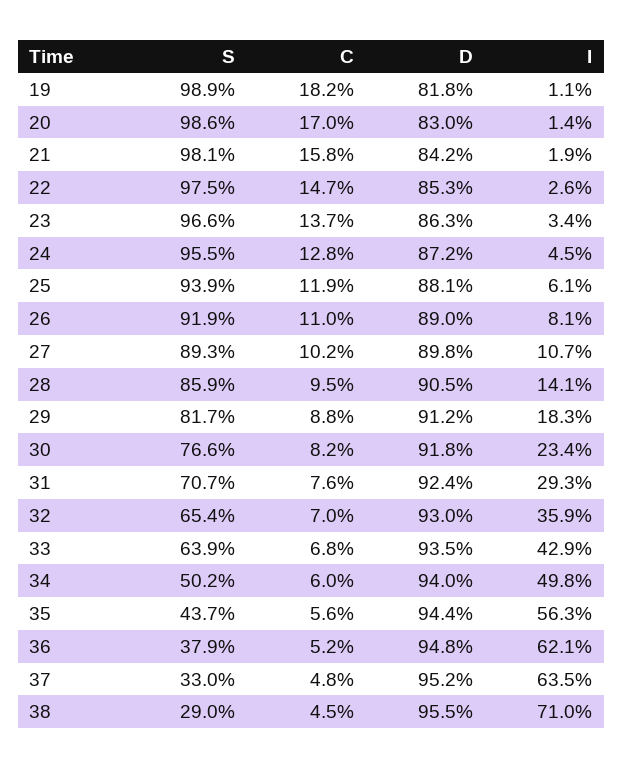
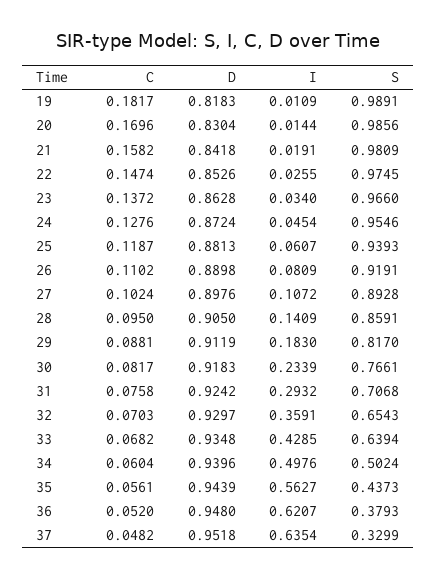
  {
    "S": {
      "19": 0.9891,
      "20": 0.9856,
      "21": 0.9809,
      "22": 0.9745,
      "23": 0.966,
      "24": 0.9546,
      "25": 0.9393,
      "26": 0.9191,
      "27": 0.8928,
      "28": 0.8591,
      "29": 0.817,
      "30": 0.7661,
      "31": 0.7068,
      "32": 0.6543,
      "33": 0.6394,
      "34": 0.5024,
      "35": 0.4373,
      "36": 0.3793,
-     "37": 0.3299,
+     "37": 0.3299
-     "38": 0.29
    },
    "C": {
      "19": 0.1817,
      "20": 0.1696,
      "21": 0.1582,
      "22": 0.1474,
      "23": 0.1372,
      "24": 0.1276,
      "25": 0.1187,
      "26": 0.1102,
      "27": 0.1024,
      "28": 0.095,
      "29": 0.0881,
      "30": 0.0817,
      "31": 0.0758,
      "32": 0.0703,
      "33": 0.0682,
      "34": 0.0604,
      "35": 0.0561,
      "36": 0.052,
-     "37": 0.0482,
+     "37": 0.0482
-     "38": 0.045
    },
    "D": {
      "19": 0.8183,
      "20": 0.8304,
      "21": 0.8418,
      "22": 0.8526,
      "23": 0.8628,
      "24": 0.8724,
      "25": 0.8813,
      "26": 0.8898,
      "27": 0.8976,
      "28": 0.905,
      "29": 0.9119,
      "30": 0.9183,
      "31": 0.9242,
      "32": 0.9297,
      "33": 0.9348,
      "34": 0.9396,
      "35": 0.9439,
      "36": 0.948,
-     "37": 0.9518,
+     "37": 0.9518
-     "38": 0.955
    },
    "I": {
      "19": 0.0109,
      "20": 0.0144,
      "21": 0.0191,
      "22": 0.0255,
      "23": 0.034,
      "24": 0.0454,
      "25": 0.0607,
      "26": 0.0809,
      "27": 0.1072,
      "28": 0.1409,
      "29": 0.183,
      "30": 0.2339,
      "31": 0.2932,
      "32": 0.3591,
      "33": 0.4285,
      "34": 0.4976,
      "35": 0.5627,
      "36": 0.6207,
-     "37": 0.6354,
+     "37": 0.6354
-     "38": 0.71
    }
  }

